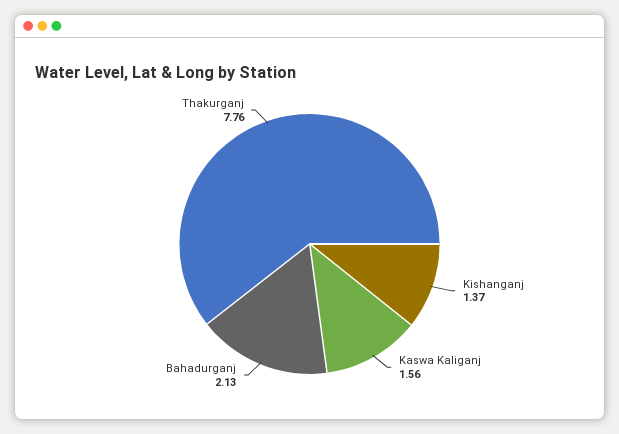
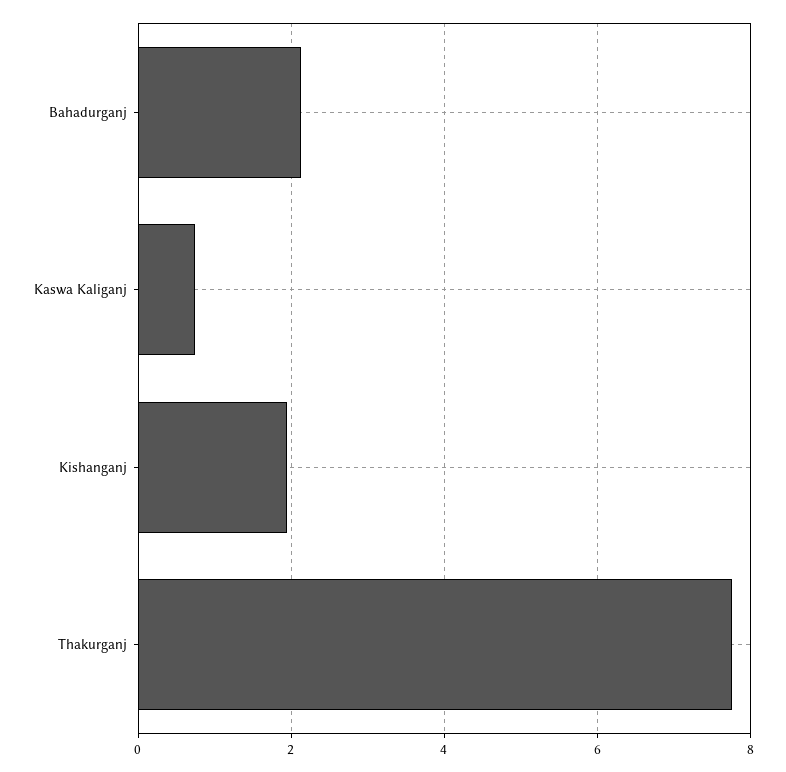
  {
-   "Kishanganj": 1.37,
+   "Kishanganj": 2,
-   "Kaswa Kaliganj": 1.56,
+   "Kaswa Kaliganj": 0.8,
    "Bahadurganj": 2.13,
    "Thakurganj": 7.76
  }

